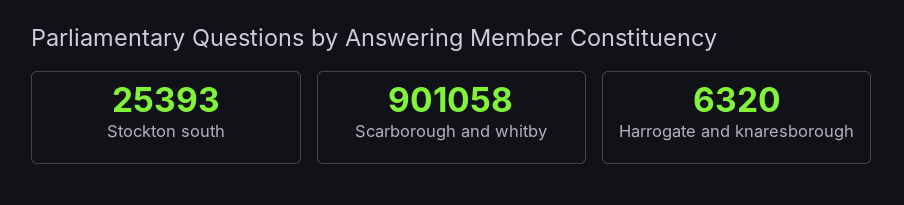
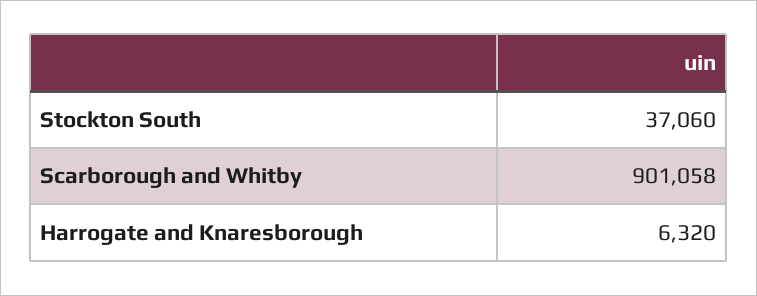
  {
-   "Stockton south": 25393,
+   "Stockton south": 37060,
    "Scarborough and whitby": 901058,
    "Harrogate and knaresborough": 6320
  }

